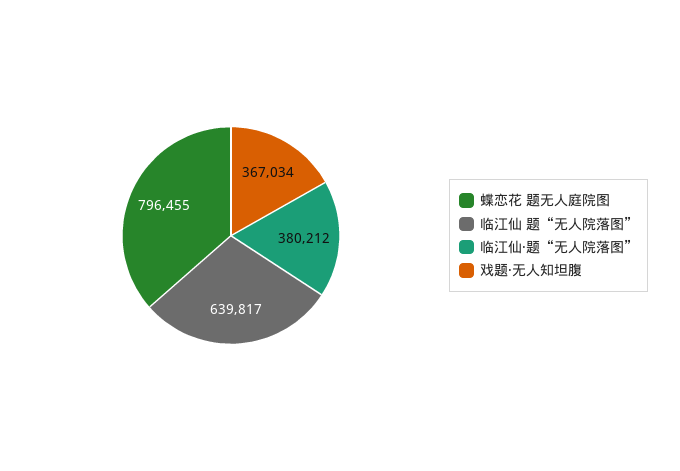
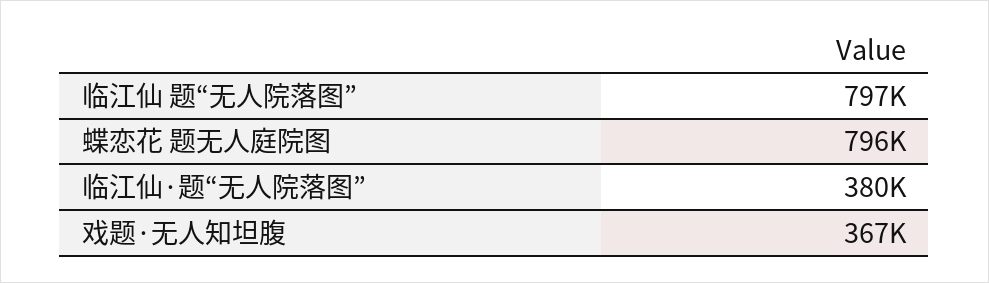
  {
    "蝶恋花 题无人庭院图": 796455,
-   "临江仙 题“无人院落图”": 639817,
+   "临江仙 题“无人院落图”": 797000,
    "临江仙·题“无人院落图”": 380212,
    "戏题·无人知坦腹": 367034
  }

